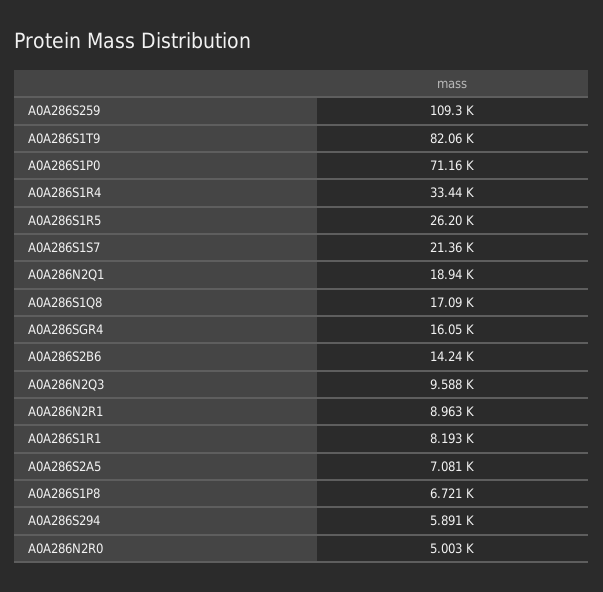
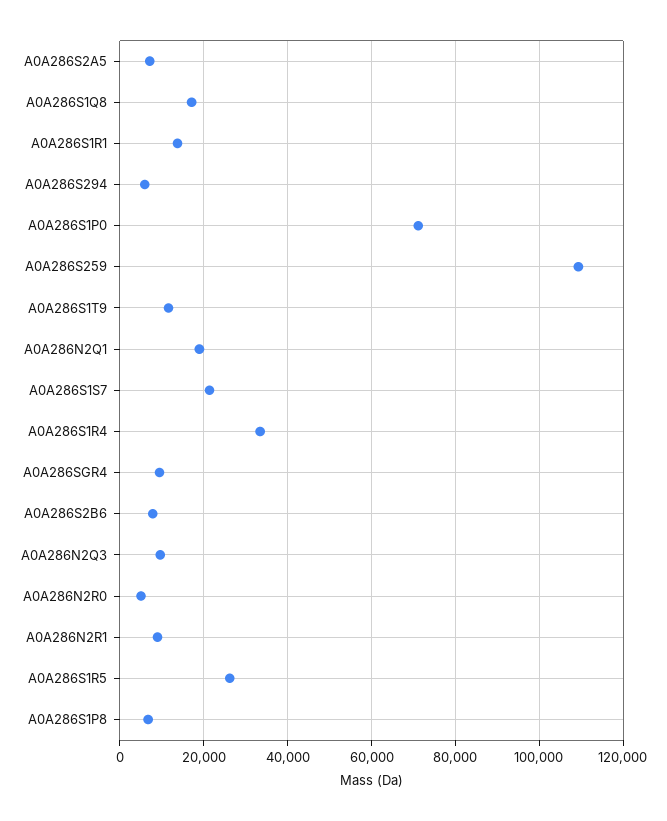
  {
    "A0A286S259": 109300,
-   "A0A286S1T9": 82060,
+   "A0A286S1T9": 12000,
    "A0A286S1P0": 71160,
    "A0A286S1R4": 33440,
    "A0A286S1R5": 26200,
    "A0A286S1S7": 21360,
    "A0A286N2Q1": 18940,
    "A0A286S1Q8": 17090,
-   "A0A286SGR4": 16050,
+   "A0A286SGR4": 10000,
-   "A0A286S2B6": 14240,
+   "A0A286S2B6": 8000,
    "A0A286N2Q3": 9588,
    "A0A286N2R1": 8963,
-   "A0A286S1R1": 8193,
+   "A0A286S1R1": 14000,
    "A0A286S2A5": 7081,
    "A0A286S1P8": 6721,
    "A0A286S294": 5891,
    "A0A286N2R0": 5003
  }

